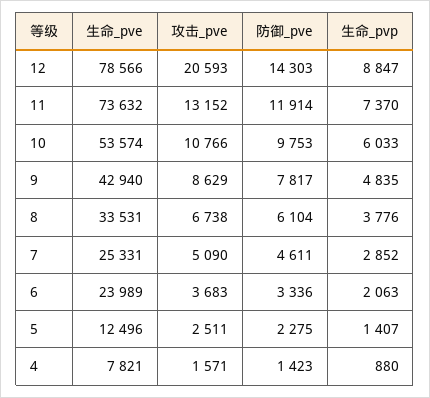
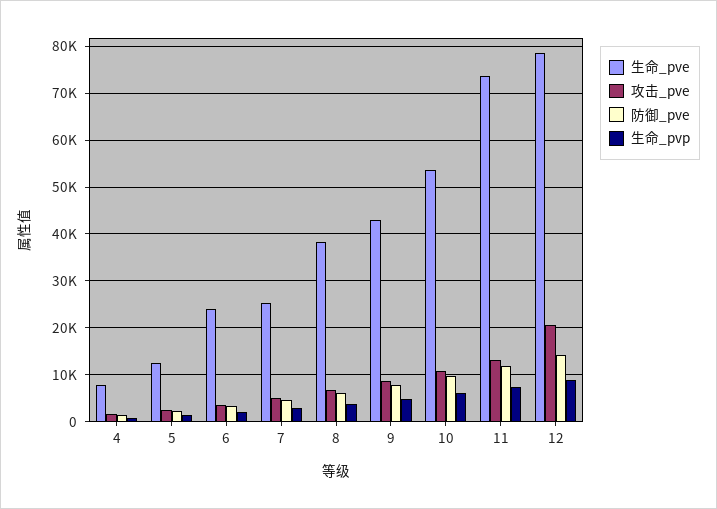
  {
    "生命_pve": {
      "12": 78566,
      "11": 73632,
      "10": 53574,
      "9": 42940,
-     "8": 33531,
+     "8": 38000,
      "7": 25331,
      "6": 23989,
      "5": 12496,
      "4": 7821
    },
    "攻击_pve": {
      "12": 20593,
      "11": 13152,
      "10": 10766,
      "9": 8629,
      "8": 6738,
      "7": 5090,
      "6": 3683,
      "5": 2511,
      "4": 1571
    },
    "防御_pve": {
      "12": 14303,
      "11": 11914,
      "10": 9753,
      "9": 7817,
      "8": 6104,
      "7": 4611,
      "6": 3336,
      "5": 2275,
      "4": 1423
    },
    "生命_pvp": {
      "12": 8847,
      "11": 7370,
      "10": 6033,
      "9": 4835,
      "8": 3776,
      "7": 2852,
      "6": 2063,
      "5": 1407,
      "4": 880
    }
  }

